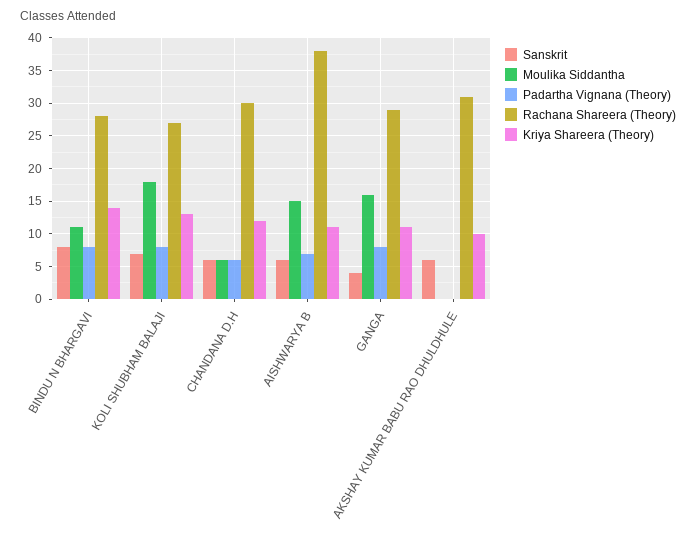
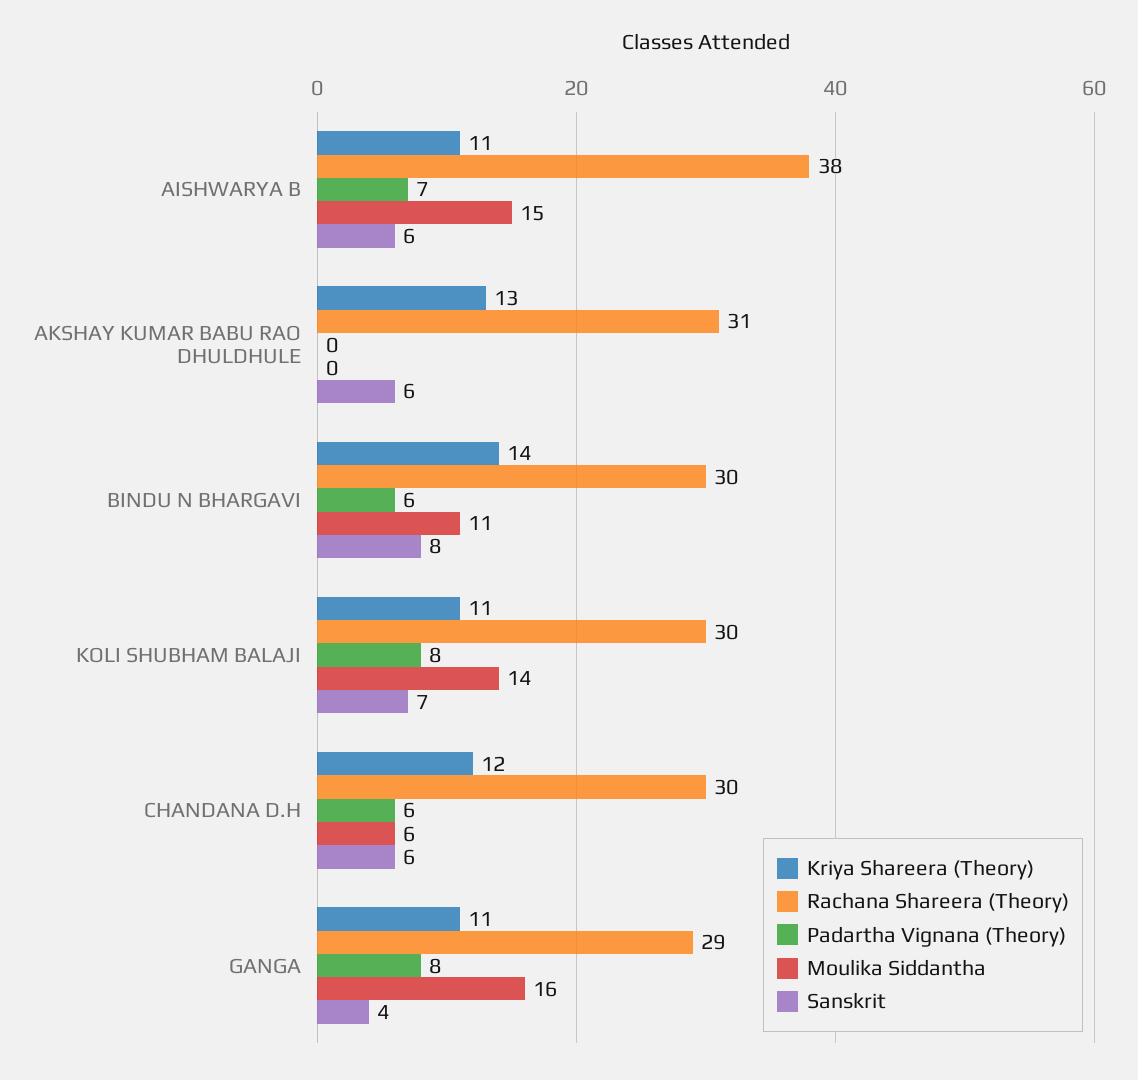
  {
    "Sanskrit": {
      "BINDU N BHARGAVI": 8,
      "KOLI SHUBHAM BALAJI": 7,
      "CHANDANA D.H": 6,
      "AISHWARYA B": 6,
      "GANGA": 4,
      "AKSHAY KUMAR BABU RAO DHULDHULE": 6
    },
    "Moulika Siddantha": {
      "BINDU N BHARGAVI": 11,
-     "KOLI SHUBHAM BALAJI": 18,
+     "KOLI SHUBHAM BALAJI": 14,
      "CHANDANA D.H": 6,
      "AISHWARYA B": 15,
      "GANGA": 16,
      "AKSHAY KUMAR BABU RAO DHULDHULE": 0
    },
    "Padartha Vignana (Theory)": {
-     "BINDU N BHARGAVI": 8,
+     "BINDU N BHARGAVI": 6,
      "KOLI SHUBHAM BALAJI": 8,
      "CHANDANA D.H": 6,
      "AISHWARYA B": 7,
      "GANGA": 8,
      "AKSHAY KUMAR BABU RAO DHULDHULE": 0
    },
    "Rachana Shareera (Theory)": {
-     "BINDU N BHARGAVI": 28,
+     "BINDU N BHARGAVI": 30,
-     "KOLI SHUBHAM BALAJI": 27,
+     "KOLI SHUBHAM BALAJI": 30,
      "CHANDANA D.H": 30,
      "AISHWARYA B": 38,
      "GANGA": 29,
      "AKSHAY KUMAR BABU RAO DHULDHULE": 31
    },
    "Kriya Shareera (Theory)": {
      "BINDU N BHARGAVI": 14,
-     "KOLI SHUBHAM BALAJI": 13,
+     "KOLI SHUBHAM BALAJI": 11,
      "CHANDANA D.H": 12,
      "AISHWARYA B": 11,
      "GANGA": 11,
-     "AKSHAY KUMAR BABU RAO DHULDHULE": 10
+     "AKSHAY KUMAR BABU RAO DHULDHULE": 13
    }
  }

